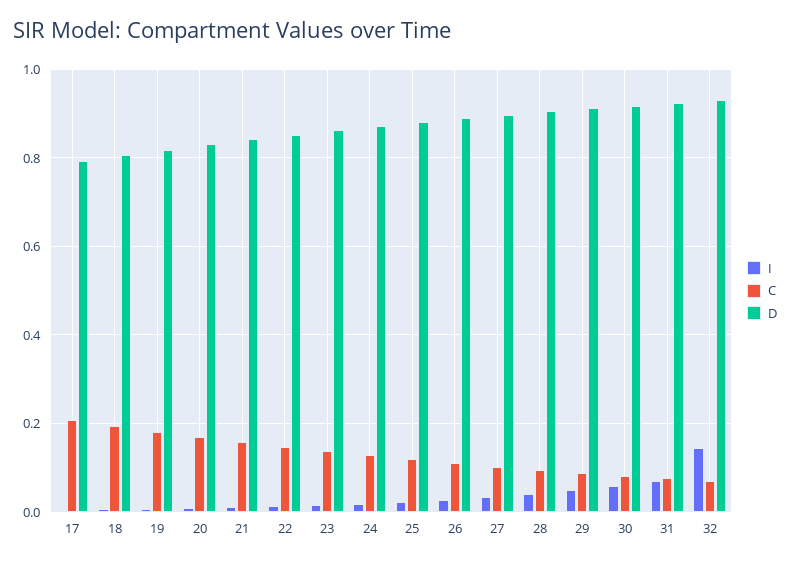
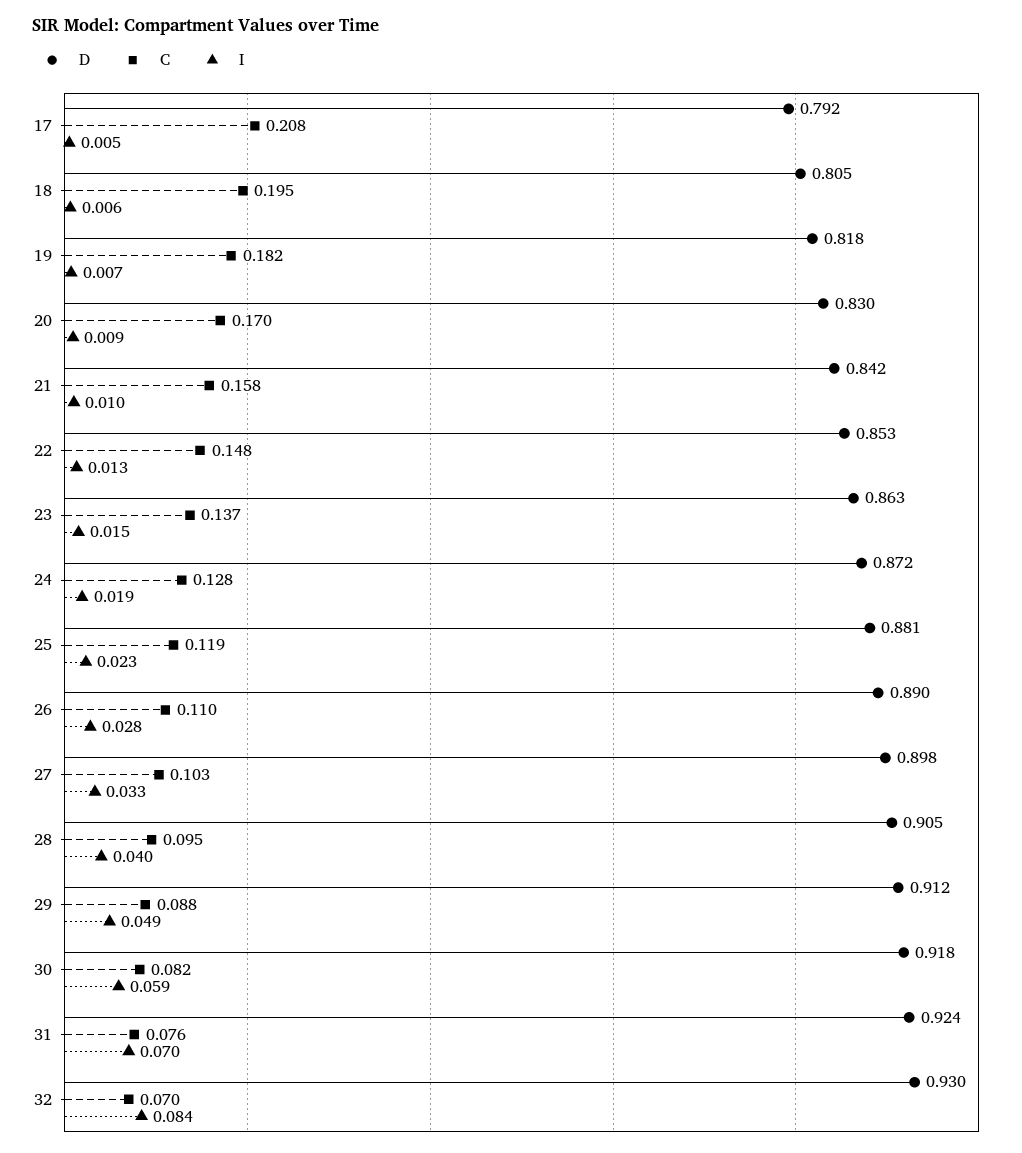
  {
    "I": {
      "17": 0.005,
      "18": 0.006,
      "19": 0.007,
      "20": 0.009,
      "21": 0.01,
      "22": 0.013,
      "23": 0.015,
      "24": 0.019,
      "25": 0.023,
      "26": 0.028,
      "27": 0.033,
      "28": 0.04,
      "29": 0.049,
      "30": 0.059,
      "31": 0.07,
-     "32": 0.14
+     "32": 0.084
    },
    "C": {
      "17": 0.208,
      "18": 0.195,
      "19": 0.182,
      "20": 0.17,
      "21": 0.158,
      "22": 0.148,
      "23": 0.137,
      "24": 0.128,
      "25": 0.119,
      "26": 0.11,
      "27": 0.103,
      "28": 0.095,
      "29": 0.088,
      "30": 0.082,
      "31": 0.076,
      "32": 0.07
    },
    "D": {
      "17": 0.792,
      "18": 0.805,
      "19": 0.818,
      "20": 0.83,
      "21": 0.842,
      "22": 0.853,
      "23": 0.863,
      "24": 0.872,
      "25": 0.881,
      "26": 0.89,
      "27": 0.898,
      "28": 0.905,
      "29": 0.912,
      "30": 0.918,
      "31": 0.924,
      "32": 0.93
    }
  }

